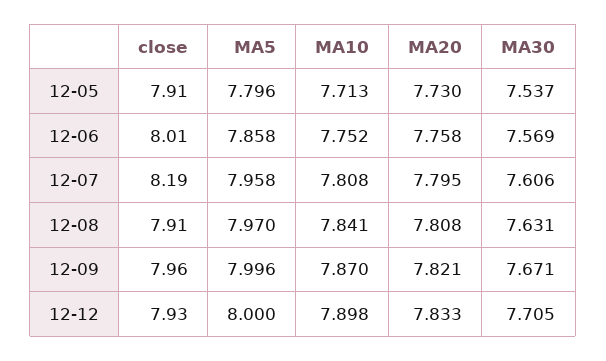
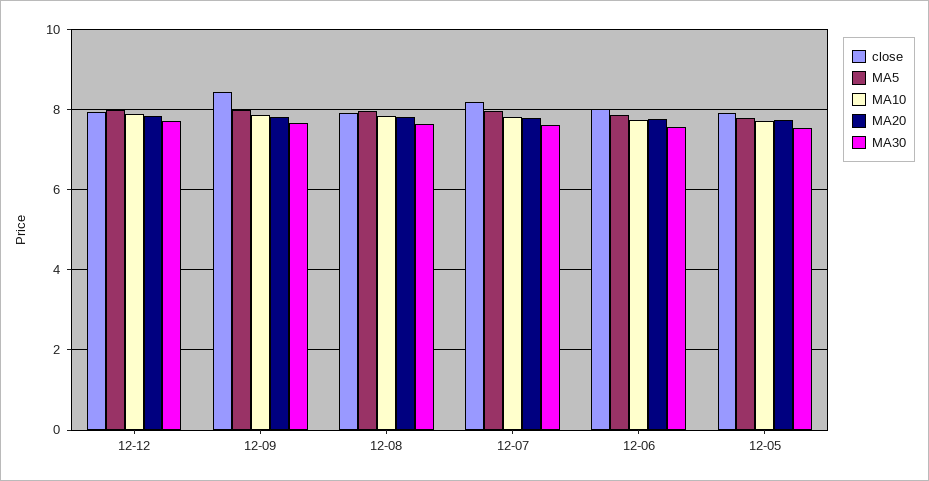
  {
    "close": {
      "12-05": 7.91,
      "12-06": 8.01,
      "12-07": 8.19,
      "12-08": 7.91,
-     "12-09": 7.96,
+     "12-09": 8.4,
      "12-12": 7.93
    },
    "MA5": {
      "12-05": 7.796,
      "12-06": 7.858,
      "12-07": 7.958,
      "12-08": 7.97,
      "12-09": 7.996,
      "12-12": 8
    },
    "MA10": {
      "12-05": 7.713,
      "12-06": 7.752,
      "12-07": 7.808,
      "12-08": 7.841,
      "12-09": 7.87,
      "12-12": 7.898
    },
    "MA20": {
      "12-05": 7.73,
      "12-06": 7.758,
      "12-07": 7.795,
      "12-08": 7.808,
      "12-09": 7.821,
      "12-12": 7.833
    },
    "MA30": {
      "12-05": 7.537,
      "12-06": 7.569,
      "12-07": 7.606,
      "12-08": 7.631,
      "12-09": 7.671,
      "12-12": 7.705
    }
  }

